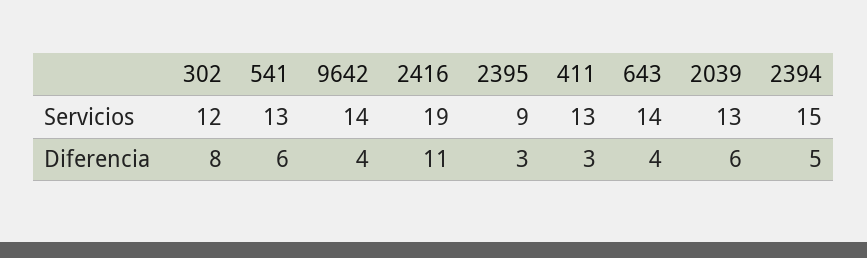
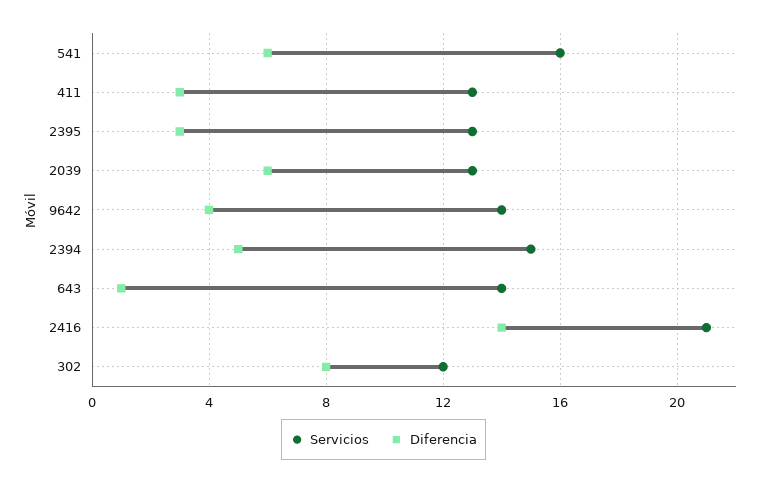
  {
    "Servicios": {
      "302": 12,
-     "541": 13,
+     "541": 16,
      "9642": 14,
-     "2416": 19,
+     "2416": 21,
-     "2395": 9,
+     "2395": 13,
      "411": 13,
      "643": 14,
      "2039": 13,
      "2394": 15
    },
    "Diferencia": {
      "302": 8,
      "541": 6,
      "9642": 4,
-     "2416": 11,
+     "2416": 14,
      "2395": 3,
      "411": 3,
-     "643": 4,
+     "643": 1,
      "2039": 6,
      "2394": 5
    }
  }

